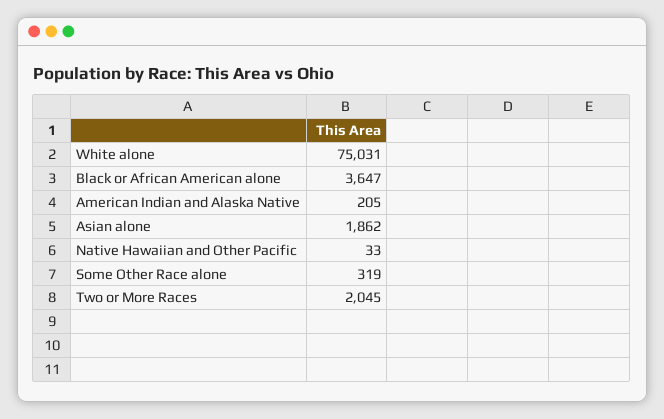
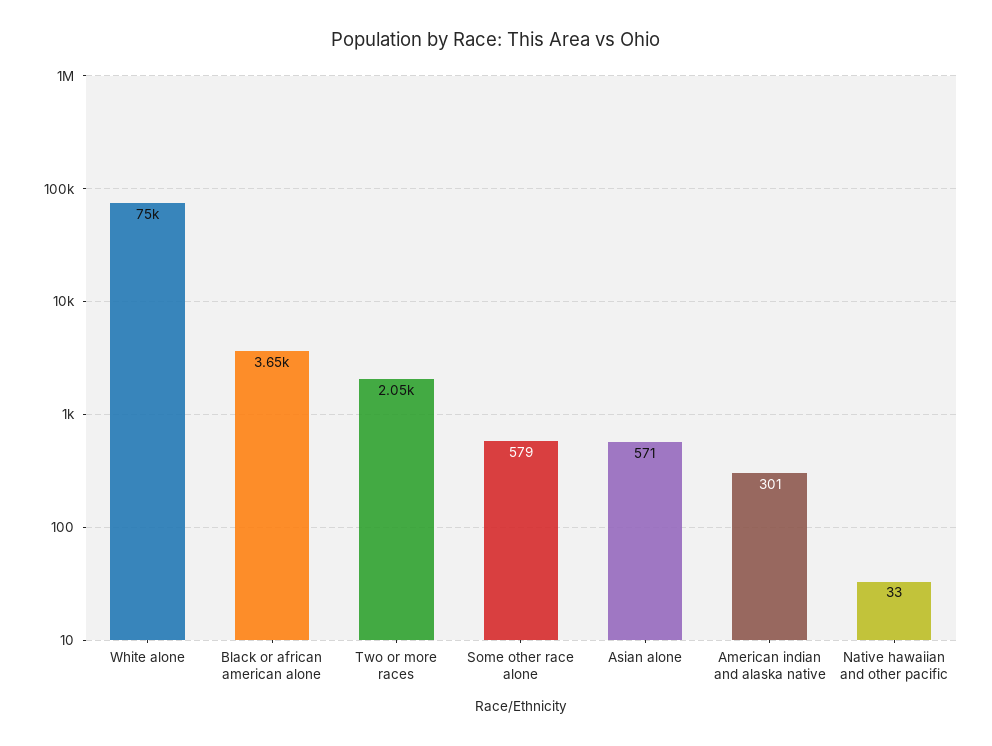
  {
    "White alone": 75031,
    "Black or African American alone": 3647,
-   "American Indian and Alaska Native": 205,
+   "American Indian and Alaska Native": 301,
-   "Asian alone": 1862,
+   "Asian alone": 571,
    "Native Hawaiian and Other Pacific": 33,
-   "Some Other Race alone": 319,
+   "Some Other Race alone": 579,
    "Two or More Races": 2045
  }

